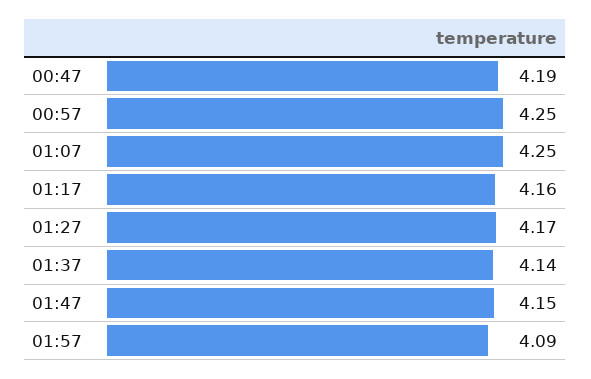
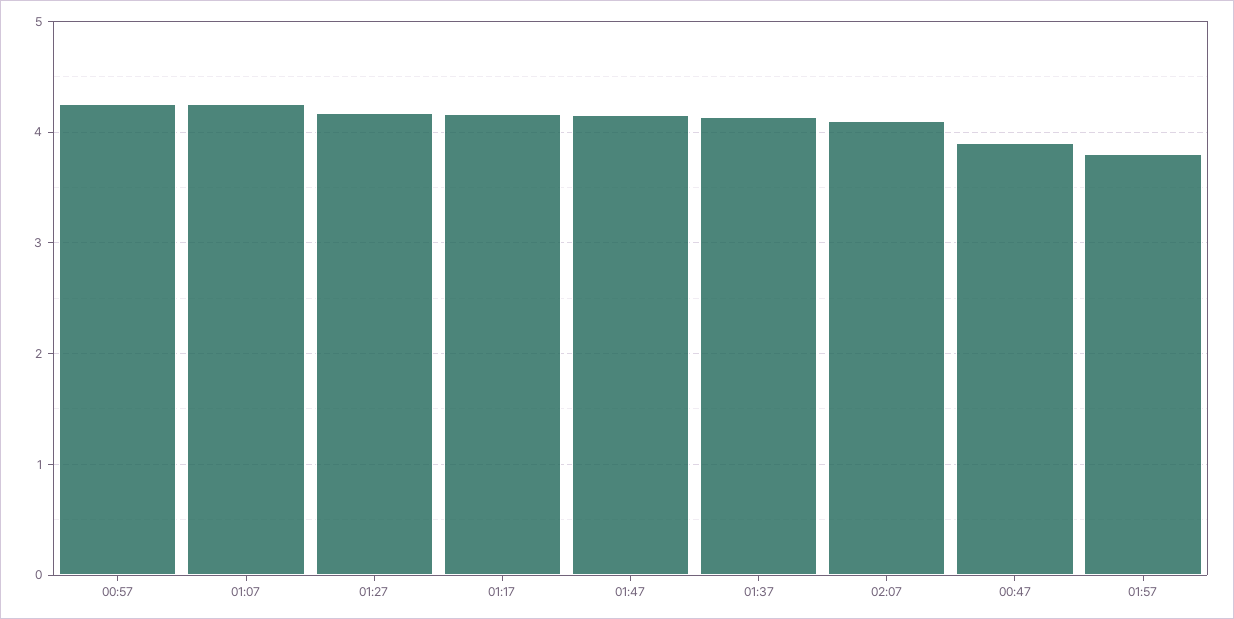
  {
-   "00:47": 4.19,
+   "00:47": 3.9,
    "00:57": 4.25,
    "01:07": 4.25,
    "01:17": 4.16,
    "01:27": 4.17,
    "01:37": 4.14,
    "01:47": 4.15,
-   "01:57": 4.09
+   "01:57": 3.8,
+   "02:07": 4.1
  }

